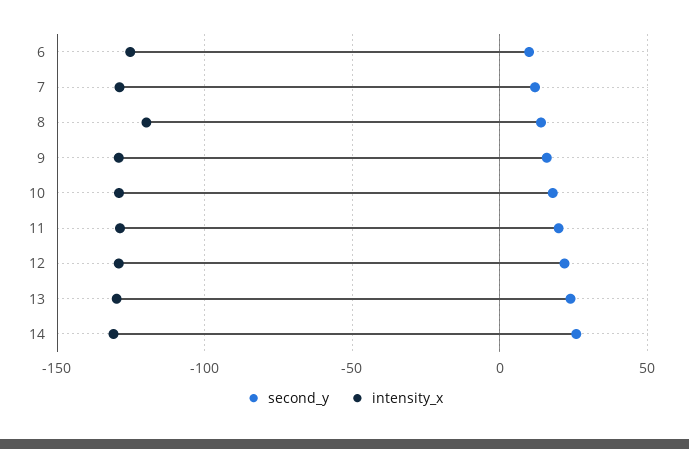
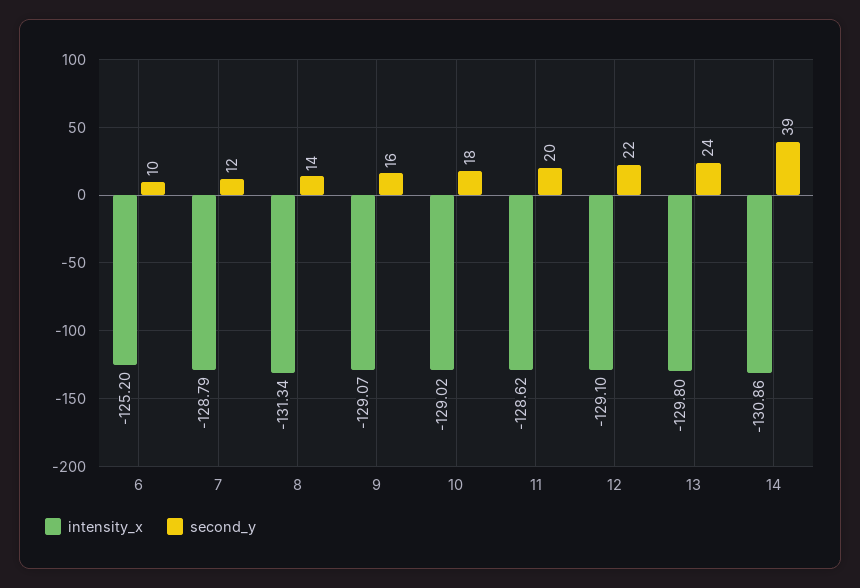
  {
    "second_y": {
      "6": 10,
      "7": 12,
      "8": 14,
      "9": 16,
      "10": 18,
      "11": 20,
      "12": 22,
      "13": 24,
-     "14": 25
+     "14": 39
    },
    "intensity_x": {
      "6": -125.2,
      "7": -128.79,
-     "8": -120,
+     "8": -131.34,
      "9": -129.07,
      "10": -129.02,
      "11": -128.62,
      "12": -129.1,
      "13": -129.8,
      "14": -130.86
    }
  }

